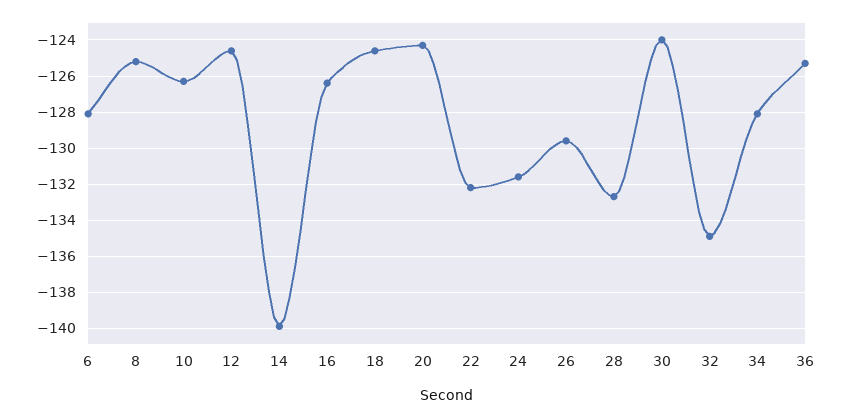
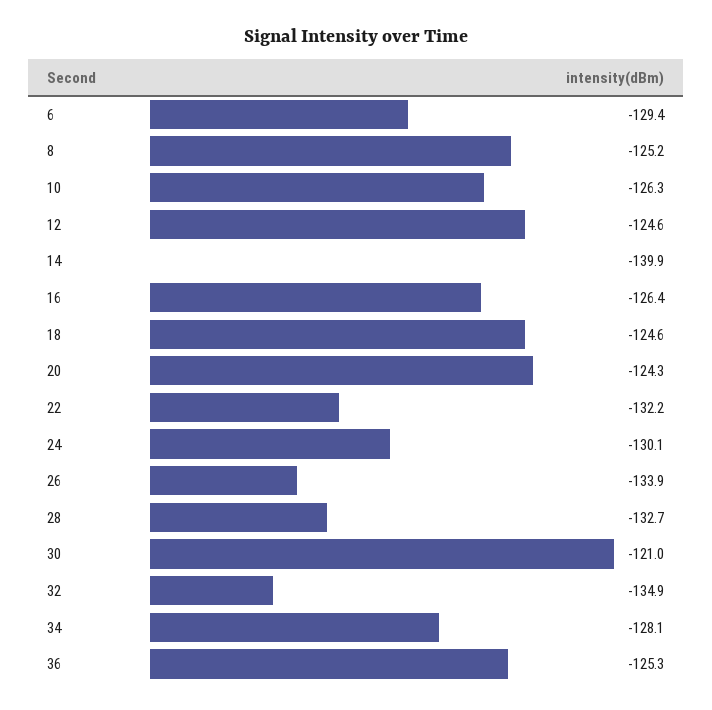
  {
-   "6": -128,
+   "6": -129.4,
    "8": -125.2,
    "10": -126.3,
    "12": -124.6,
    "14": -139.9,
    "16": -126.4,
    "18": -124.6,
    "20": -124.3,
    "22": -132.2,
-   "24": -131.5,
+   "24": -130.1,
-   "26": -129.5,
+   "26": -133.9,
    "28": -132.7,
-   "30": -124,
+   "30": -121,
    "32": -134.9,
    "34": -128.1,
    "36": -125.3
  }

